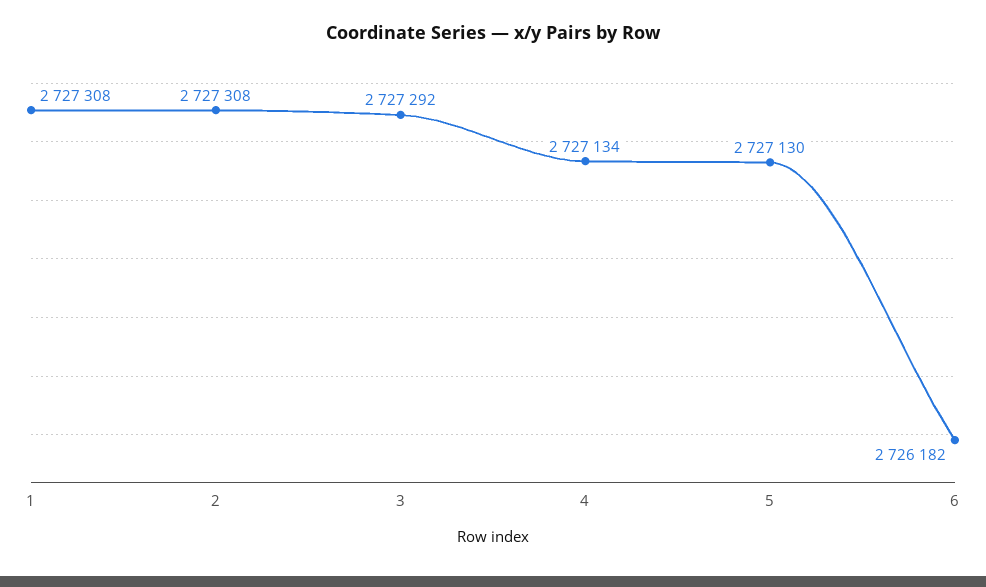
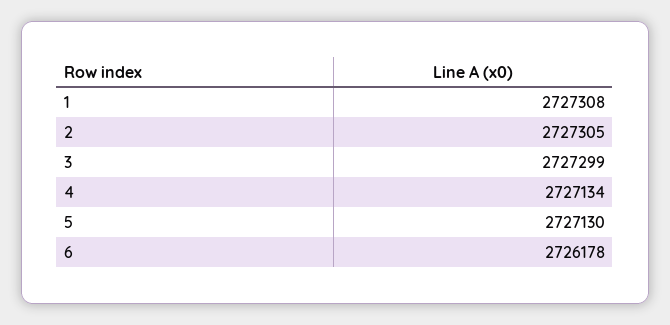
  {
    "1": 2727308,
-   "2": 2727308,
+   "2": 2727305,
-   "3": 2727292,
+   "3": 2727299,
    "4": 2727134,
    "5": 2727130,
-   "6": 2726182
+   "6": 2726178
  }

